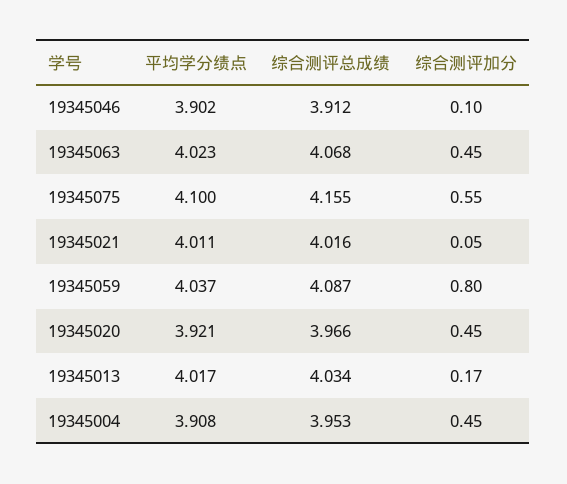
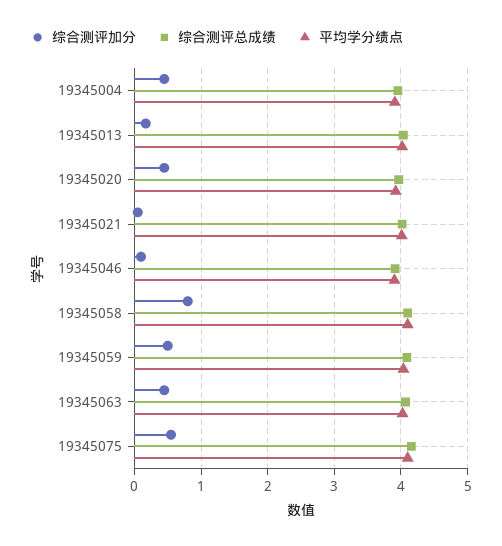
  {
    "平均学分绩点": {
      "19345046": 3.902,
      "19345063": 4.023,
      "19345075": 4.1,
      "19345021": 4.011,
      "19345059": 4.037,
      "19345020": 3.921,
      "19345013": 4.017,
-     "19345004": 3.908
+     "19345004": 3.908,
+     "19345058": 4.1
    },
    "综合测评总成绩": {
      "19345046": 3.912,
      "19345063": 4.068,
      "19345075": 4.155,
      "19345021": 4.016,
      "19345059": 4.087,
      "19345020": 3.966,
      "19345013": 4.034,
-     "19345004": 3.953
+     "19345004": 3.953,
+     "19345058": 4.1
    },
    "综合测评加分": {
      "19345046": 0.1,
      "19345063": 0.45,
      "19345075": 0.55,
      "19345021": 0.05,
-     "19345059": 0.8,
+     "19345059": 0.5,
      "19345020": 0.45,
      "19345013": 0.17,
-     "19345004": 0.45
+     "19345004": 0.45,
+     "19345058": 0.8
    }
  }

